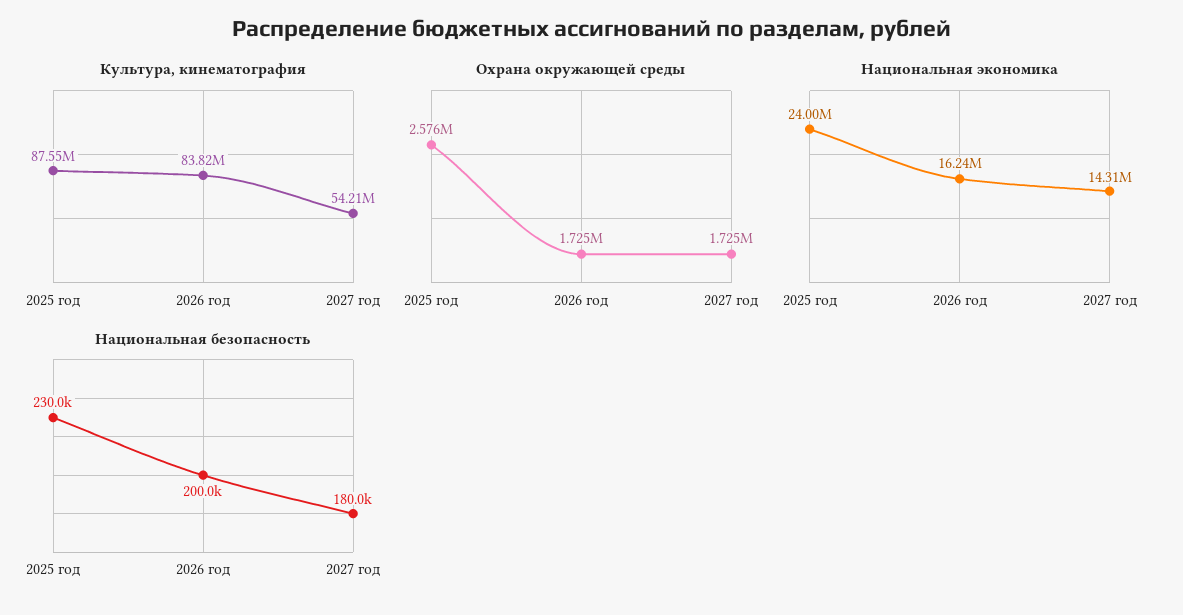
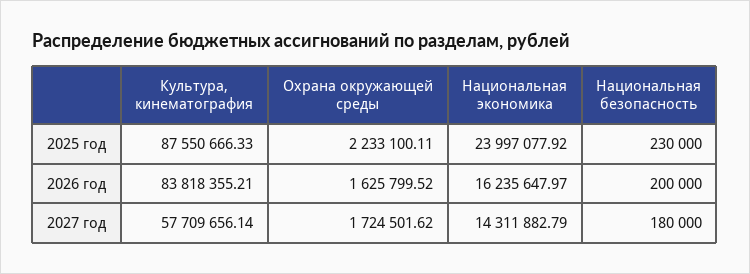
  {
    "Культура, кинематография": {
      "2025 год": 87550666.33,
      "2026 год": 83818355.21,
-     "2027 год": 54210000
+     "2027 год": 57709656.14
    },
    "Охрана окружающей среды": {
-     "2025 год": 2576000,
+     "2025 год": 2233100.11,
-     "2026 год": 1725000,
+     "2026 год": 1625799.52,
      "2027 год": 1724501.62
    },
    "Национальная экономика": {
      "2025 год": 23997077.92,
      "2026 год": 16235647.97,
      "2027 год": 14311882.79
    },
    "Национальная безопасность": {
      "2025 год": 230000,
      "2026 год": 200000,
      "2027 год": 180000
    }
  }

